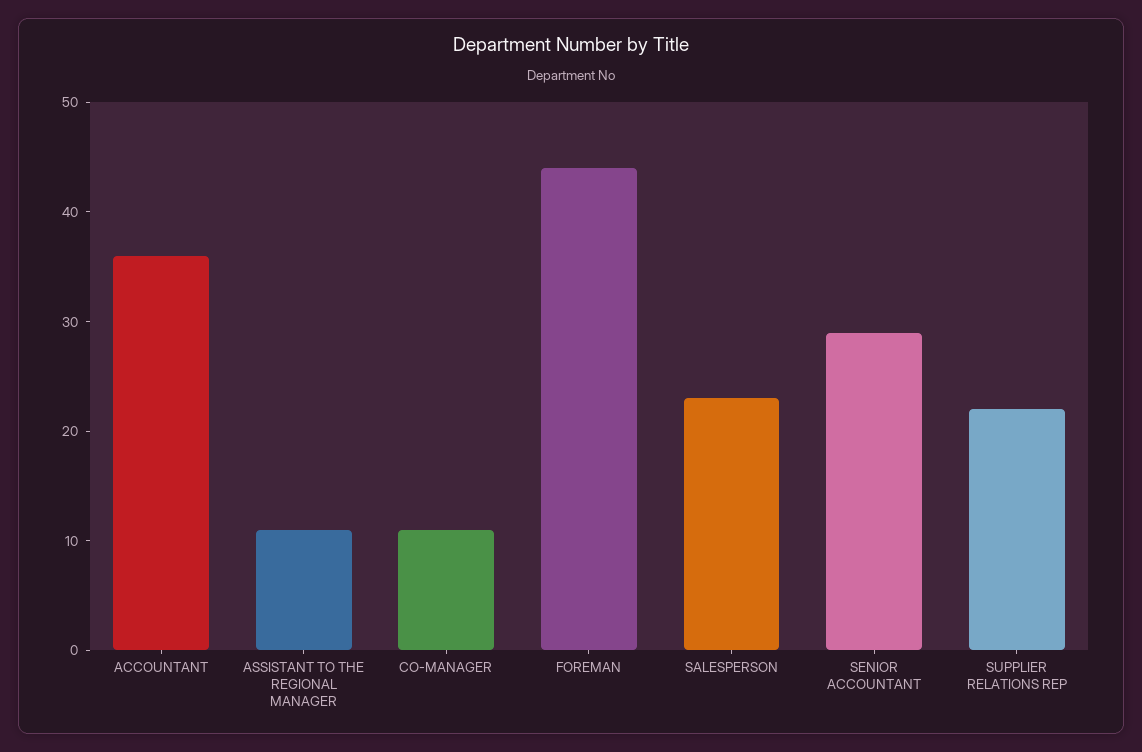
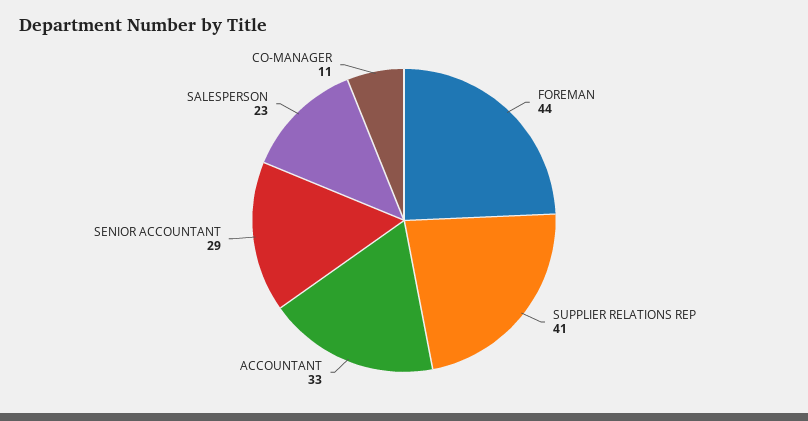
  {
-   "ACCOUNTANT": 36,
+   "ACCOUNTANT": 33,
-   "ASSISTANT TO THE REGIONAL MANAGER": 11,
    "CO-MANAGER": 11,
    "FOREMAN": 44,
    "SALESPERSON": 23,
    "SENIOR ACCOUNTANT": 29,
-   "SUPPLIER RELATIONS REP": 22
+   "SUPPLIER RELATIONS REP": 41
  }

